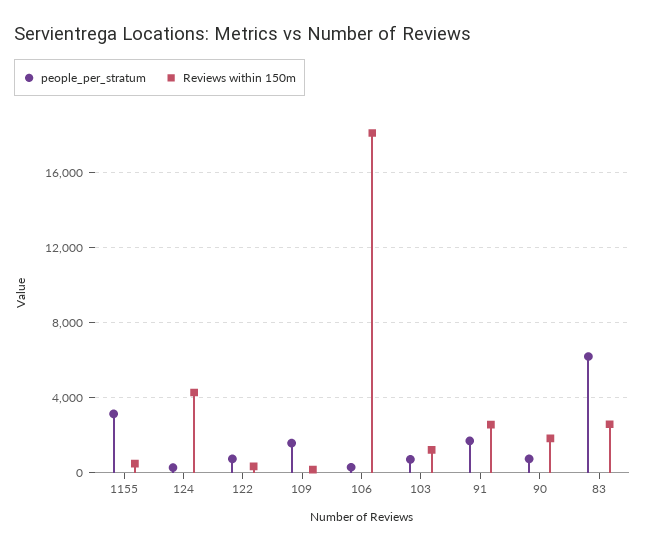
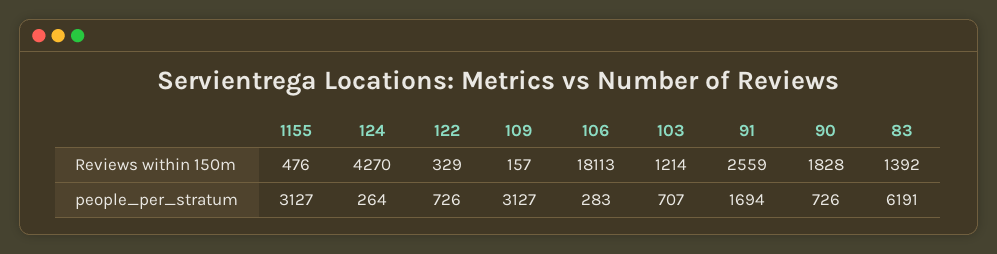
  {
    "people_per_stratum": {
      "1155": 3127,
      "124": 264,
      "122": 726,
-     "109": 1500,
+     "109": 3127,
      "106": 283,
      "103": 707,
      "91": 1694,
      "90": 726,
      "83": 6191
    },
    "Reviews within 150m": {
      "1155": 476,
      "124": 4270,
      "122": 329,
      "109": 157,
      "106": 18113,
      "103": 1214,
      "91": 2559,
      "90": 1828,
-     "83": 2500
+     "83": 1392
    }
  }

